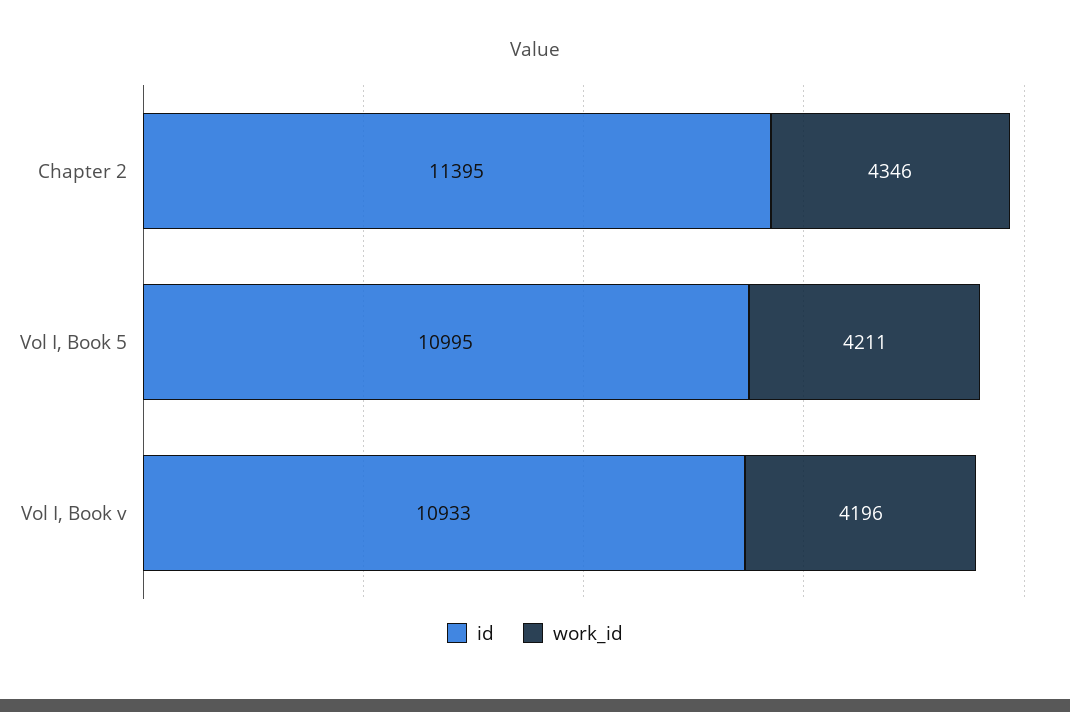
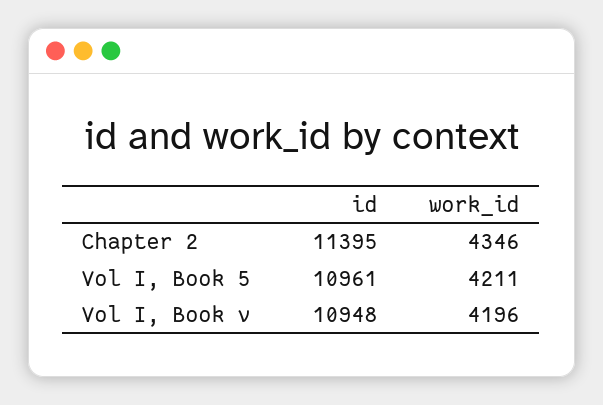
  {
    "id": {
      "Chapter 2": 11395,
-     "Vol I, Book 5": 10995,
+     "Vol I, Book 5": 10961,
-     "Vol I, Book v": 10933
+     "Vol I, Book v": 10948
    },
    "work_id": {
      "Chapter 2": 4346,
      "Vol I, Book 5": 4211,
      "Vol I, Book v": 4196
    }
  }

